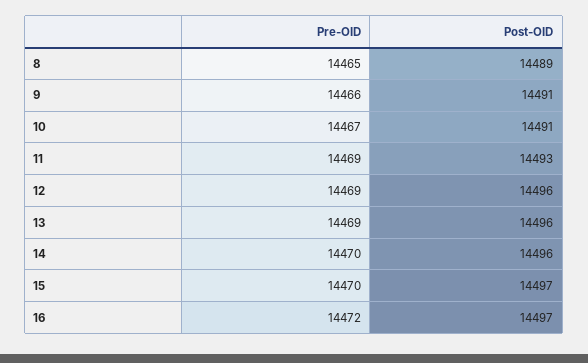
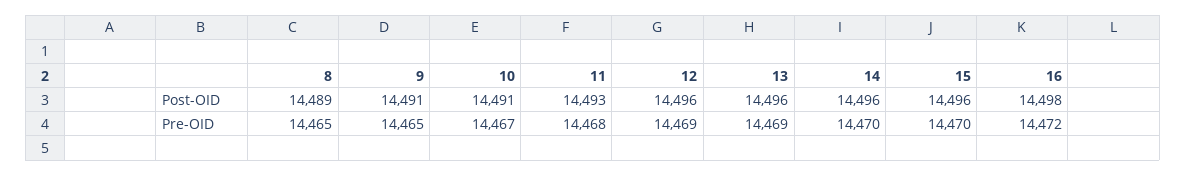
  {
    "Pre-OID": {
      "8": 14465,
-     "9": 14466,
+     "9": 14465,
      "10": 14467,
-     "11": 14469,
+     "11": 14468,
      "12": 14469,
      "13": 14469,
      "14": 14470,
      "15": 14470,
      "16": 14472
    },
    "Post-OID": {
      "8": 14489,
      "9": 14491,
      "10": 14491,
      "11": 14493,
      "12": 14496,
      "13": 14496,
      "14": 14496,
-     "15": 14497,
+     "15": 14496,
-     "16": 14497
+     "16": 14498
    }
  }

